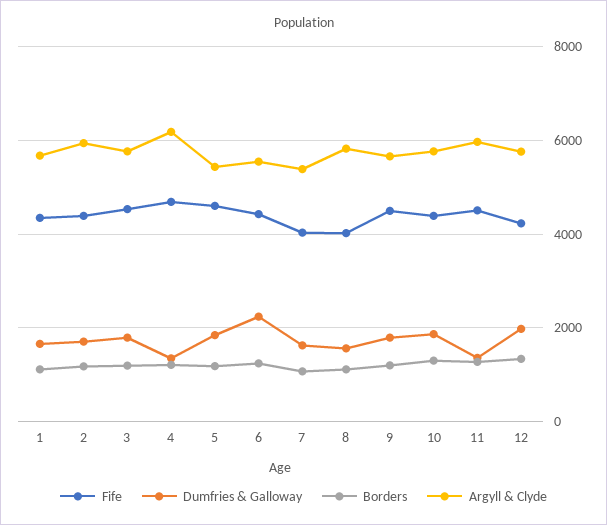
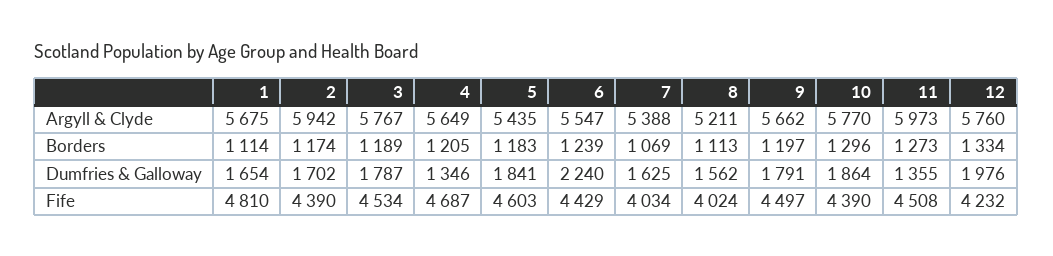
  {
    "Fife": {
-     "1": 4400,
+     "1": 4810,
      "2": 4390,
      "3": 4534,
      "4": 4687,
      "5": 4603,
      "6": 4429,
      "7": 4034,
      "8": 4024,
      "9": 4497,
      "10": 4390,
      "11": 4508,
      "12": 4232
    },
    "Dumfries & Galloway": {
      "1": 1654,
      "2": 1702,
      "3": 1787,
      "4": 1346,
      "5": 1841,
      "6": 2240,
      "7": 1625,
      "8": 1562,
      "9": 1791,
      "10": 1864,
      "11": 1355,
      "12": 1976
    },
    "Borders": {
      "1": 1114,
      "2": 1174,
      "3": 1189,
      "4": 1205,
      "5": 1183,
      "6": 1239,
      "7": 1069,
      "8": 1113,
      "9": 1197,
      "10": 1296,
      "11": 1273,
      "12": 1334
    },
    "Argyll & Clyde": {
      "1": 5675,
      "2": 5942,
      "3": 5767,
-     "4": 6200,
+     "4": 5649,
      "5": 5435,
      "6": 5547,
      "7": 5388,
-     "8": 5800,
+     "8": 5211,
      "9": 5662,
      "10": 5770,
      "11": 5973,
      "12": 5760
    }
  }

